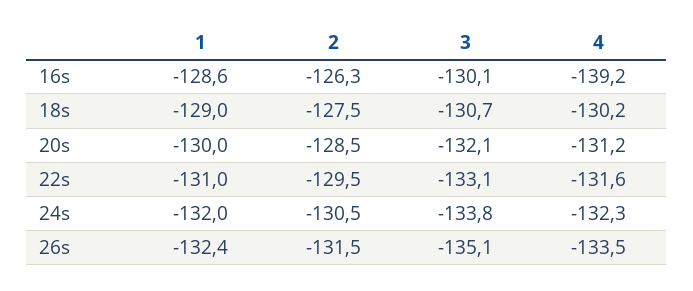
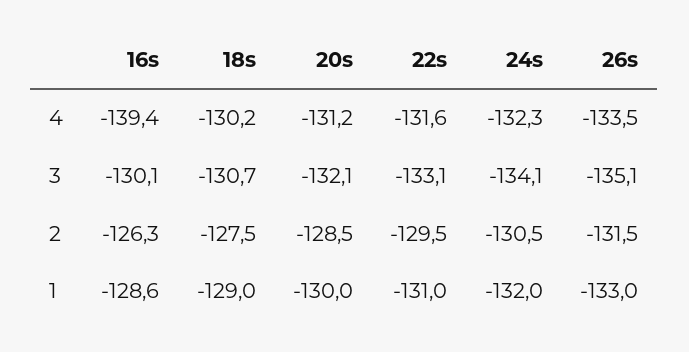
  {
    "1": {
      "16s": -128.6,
      "18s": -129,
      "20s": -130,
      "22s": -131,
      "24s": -132,
-     "26s": -132.4
+     "26s": -133
    },
    "2": {
      "16s": -126.3,
      "18s": -127.5,
      "20s": -128.5,
      "22s": -129.5,
      "24s": -130.5,
      "26s": -131.5
    },
    "3": {
      "16s": -130.1,
      "18s": -130.7,
      "20s": -132.1,
      "22s": -133.1,
-     "24s": -133.8,
+     "24s": -134.1,
      "26s": -135.1
    },
    "4": {
-     "16s": -139.2,
+     "16s": -139.4,
      "18s": -130.2,
      "20s": -131.2,
      "22s": -131.6,
      "24s": -132.3,
      "26s": -133.5
    }
  }

